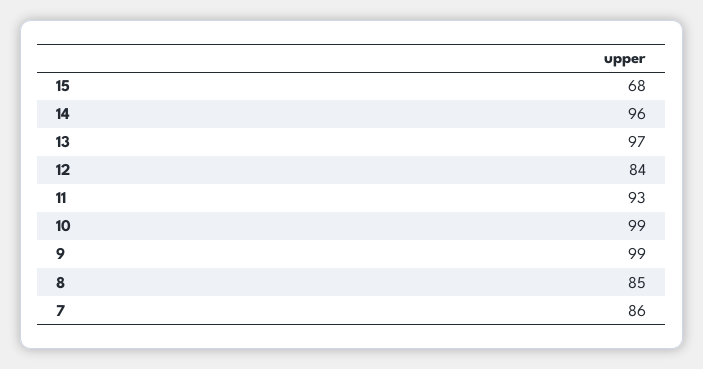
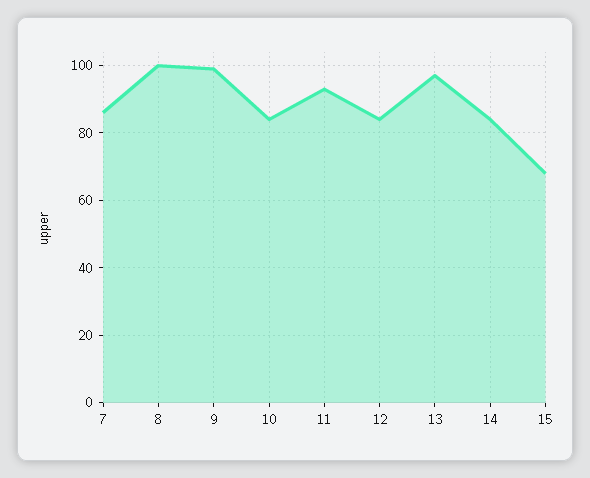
  {
    "15": 68,
-   "14": 96,
+   "14": 85,
    "13": 97,
    "12": 84,
    "11": 93,
-   "10": 99,
+   "10": 85,
    "9": 99,
-   "8": 85,
+   "8": 100,
    "7": 86
  }

